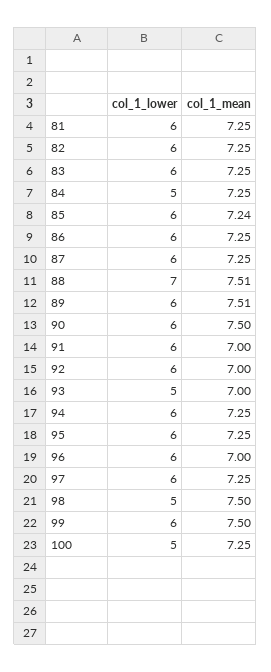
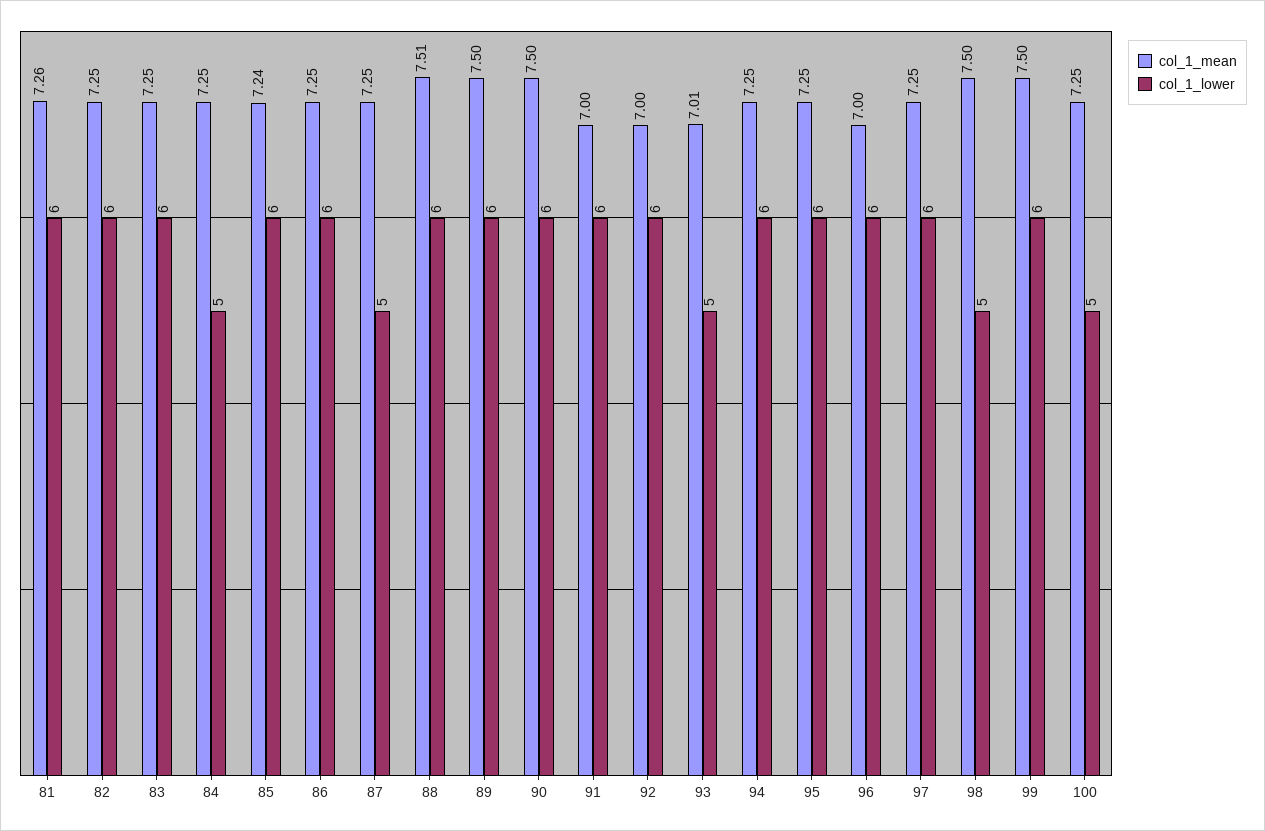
  {
    "col_1_lower": {
      "81": 6,
      "82": 6,
      "83": 6,
      "84": 5,
      "85": 6,
      "86": 6,
-     "87": 6,
+     "87": 5,
-     "88": 7,
+     "88": 6,
      "89": 6,
      "90": 6,
      "91": 6,
      "92": 6,
      "93": 5,
      "94": 6,
      "95": 6,
      "96": 6,
      "97": 6,
      "98": 5,
      "99": 6,
      "100": 5
    },
    "col_1_mean": {
-     "81": 7.25,
+     "81": 7.26,
      "82": 7.25,
      "83": 7.25,
      "84": 7.25,
      "85": 7.24,
      "86": 7.25,
      "87": 7.25,
      "88": 7.51,
-     "89": 7.51,
+     "89": 7.5,
      "90": 7.5,
      "91": 7,
      "92": 7,
-     "93": 7,
+     "93": 7.01,
      "94": 7.25,
      "95": 7.25,
      "96": 7,
      "97": 7.25,
      "98": 7.5,
      "99": 7.5,
      "100": 7.25
    }
  }

